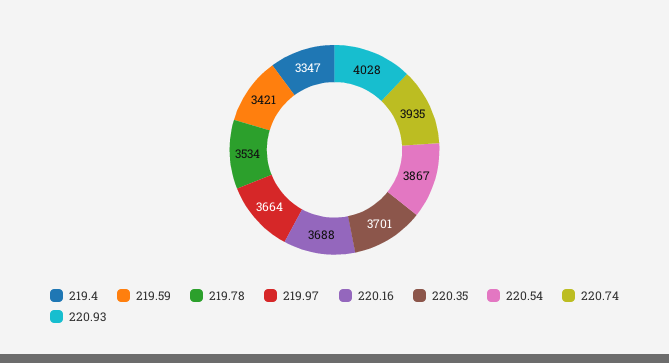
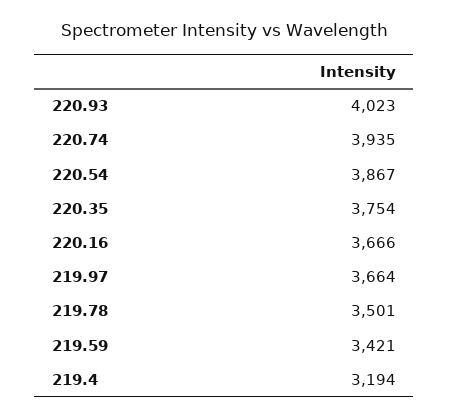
  {
-   "219.4": 3347,
+   "219.4": 3194,
    "219.59": 3421,
-   "219.78": 3534,
+   "219.78": 3501,
    "219.97": 3664,
-   "220.16": 3688,
+   "220.16": 3666,
-   "220.35": 3701,
+   "220.35": 3754,
    "220.54": 3867,
    "220.74": 3935,
-   "220.93": 4028
+   "220.93": 4023
  }

